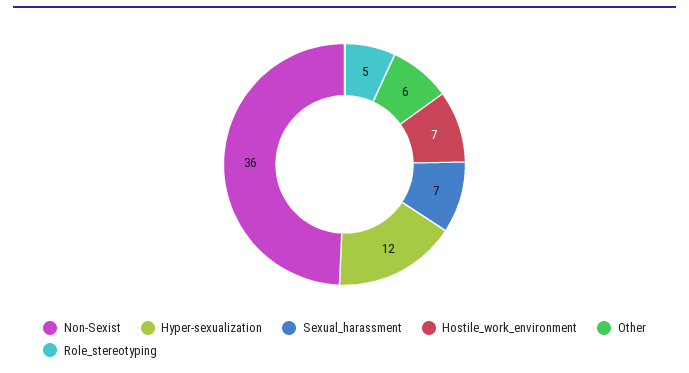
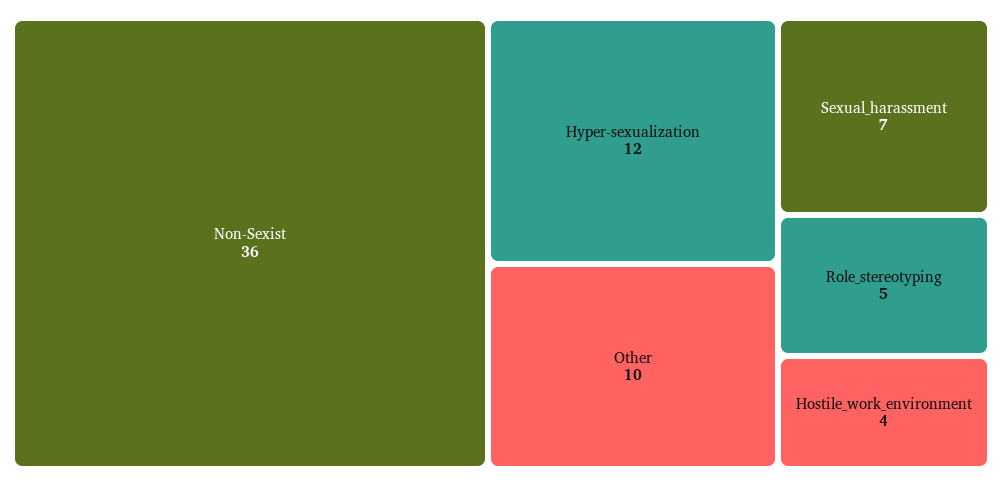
  {
    "Non-Sexist": 36,
    "Hyper-sexualization": 12,
    "Sexual_harassment": 7,
-   "Hostile_work_environment": 7,
+   "Hostile_work_environment": 4,
-   "Other": 6,
+   "Other": 10,
    "Role_stereotyping": 5
  }

